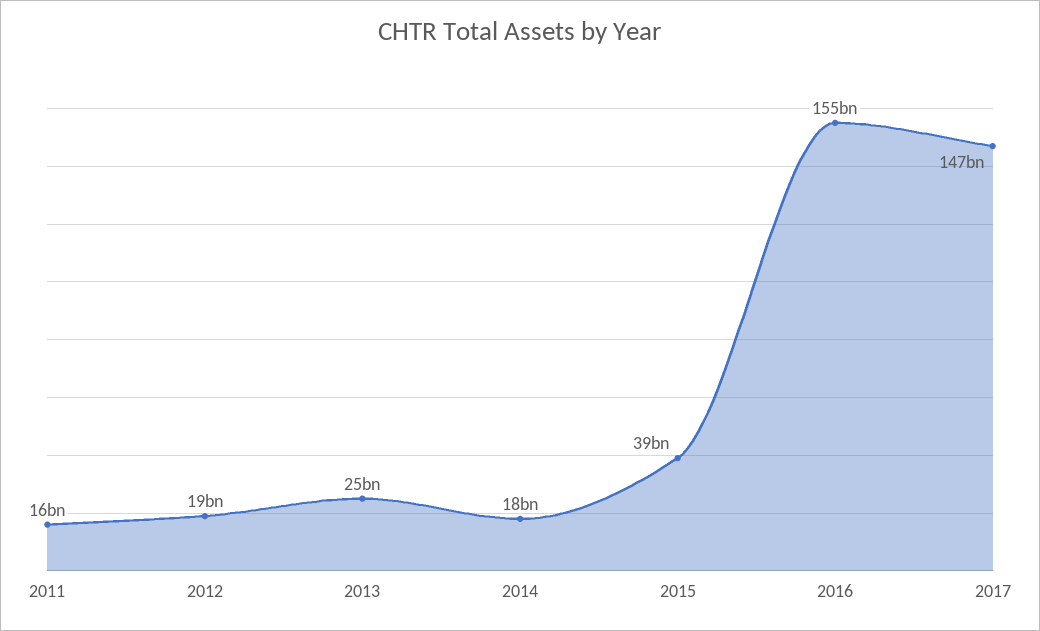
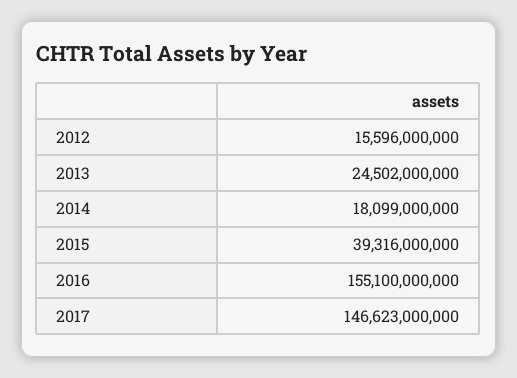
  {
-   "2011": 16000000000,
-   "2012": 19000000000,
+   "2012": 15596000000,
    "2013": 24502000000,
    "2014": 18099000000,
    "2015": 39316000000,
    "2016": 155100000000,
    "2017": 146623000000
  }

